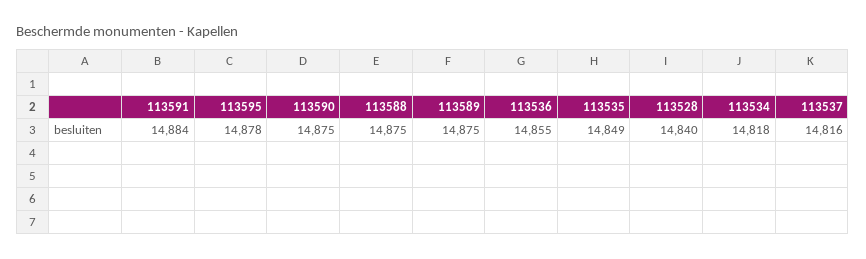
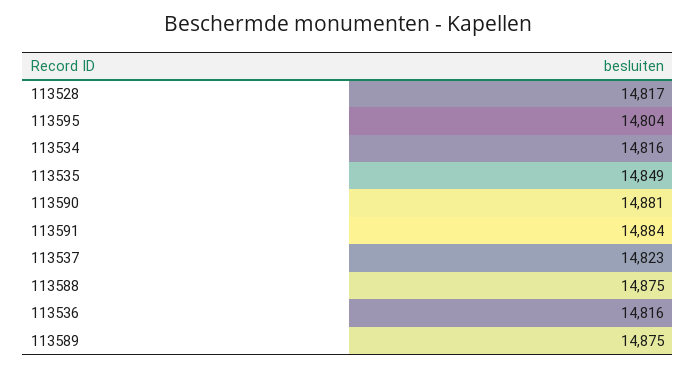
  {
    "113591": 14884,
-   "113595": 14878,
+   "113595": 14804,
-   "113590": 14875,
+   "113590": 14881,
    "113588": 14875,
    "113589": 14875,
-   "113536": 14855,
+   "113536": 14816,
    "113535": 14849,
-   "113528": 14840,
+   "113528": 14817,
-   "113534": 14818,
+   "113534": 14816,
-   "113537": 14816
+   "113537": 14823
  }

